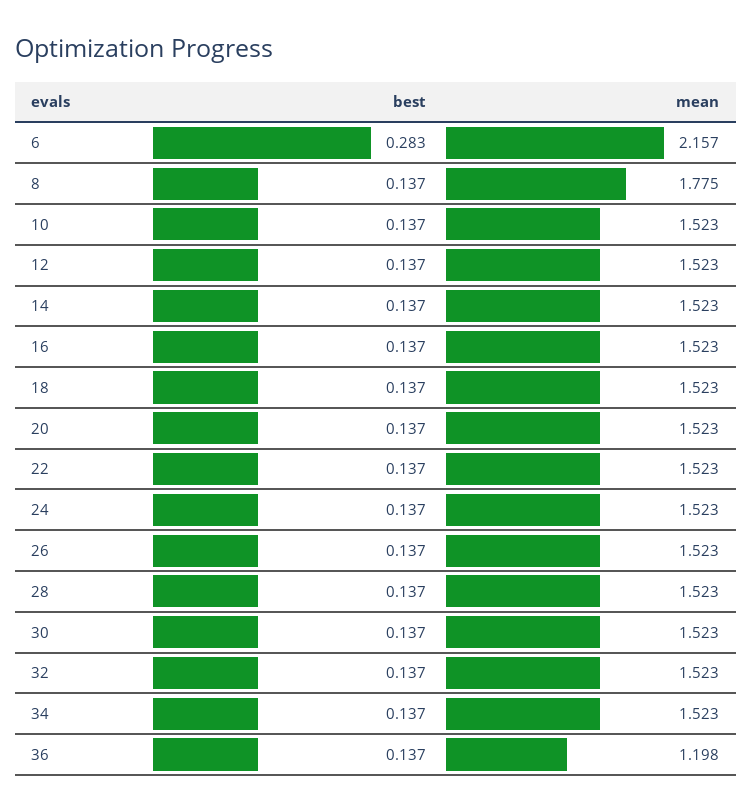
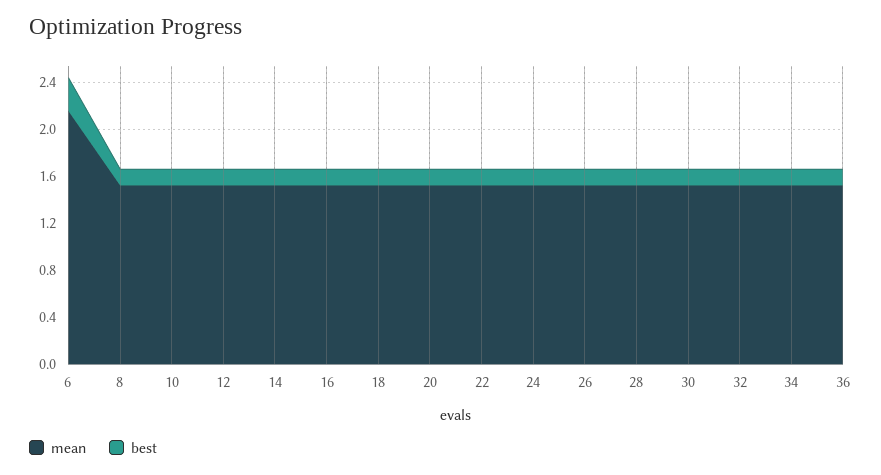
  {
    "best": {
      "6": 0.283,
      "8": 0.137,
      "10": 0.137,
      "12": 0.137,
      "14": 0.137,
      "16": 0.137,
      "18": 0.137,
      "20": 0.137,
      "22": 0.137,
      "24": 0.137,
      "26": 0.137,
      "28": 0.137,
      "30": 0.137,
      "32": 0.137,
      "34": 0.137,
      "36": 0.137
    },
    "mean": {
      "6": 2.157,
-     "8": 1.775,
+     "8": 1.5,
      "10": 1.523,
      "12": 1.523,
      "14": 1.523,
      "16": 1.523,
      "18": 1.523,
      "20": 1.523,
      "22": 1.523,
      "24": 1.523,
      "26": 1.523,
      "28": 1.523,
      "30": 1.523,
      "32": 1.523,
      "34": 1.523,
-     "36": 1.198
+     "36": 1.5
    }
  }

